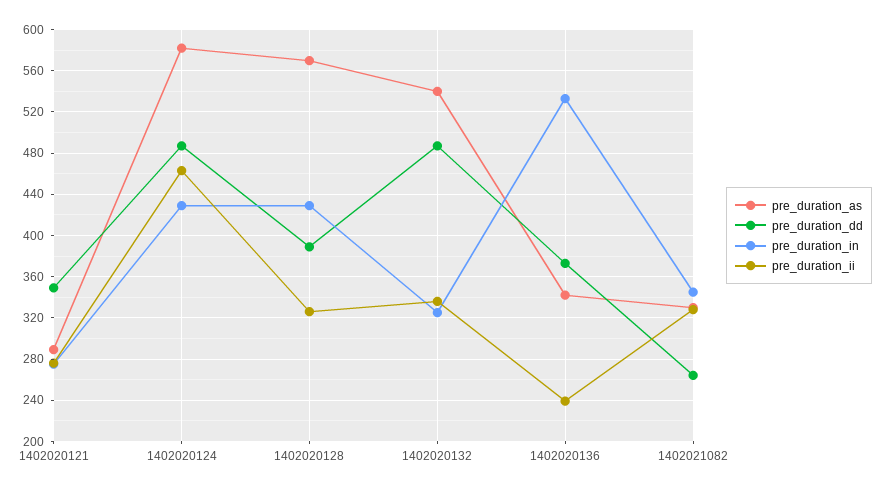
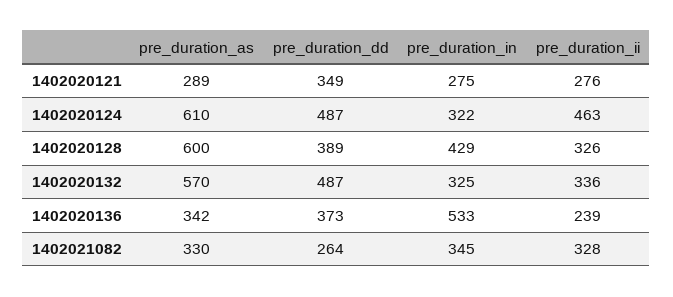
  {
    "pre_duration_as": {
      "1402020121": 289,
-     "1402020124": 580,
+     "1402020124": 610,
-     "1402020128": 570,
+     "1402020128": 600,
-     "1402020132": 540,
+     "1402020132": 570,
      "1402020136": 342,
      "1402021082": 330
    },
    "pre_duration_dd": {
      "1402020121": 349,
      "1402020124": 487,
      "1402020128": 389,
      "1402020132": 487,
      "1402020136": 373,
      "1402021082": 264
    },
    "pre_duration_in": {
      "1402020121": 275,
-     "1402020124": 430,
+     "1402020124": 322,
      "1402020128": 429,
      "1402020132": 325,
      "1402020136": 533,
      "1402021082": 345
    },
    "pre_duration_ii": {
      "1402020121": 276,
      "1402020124": 463,
      "1402020128": 326,
      "1402020132": 336,
      "1402020136": 239,
      "1402021082": 328
    }
  }

